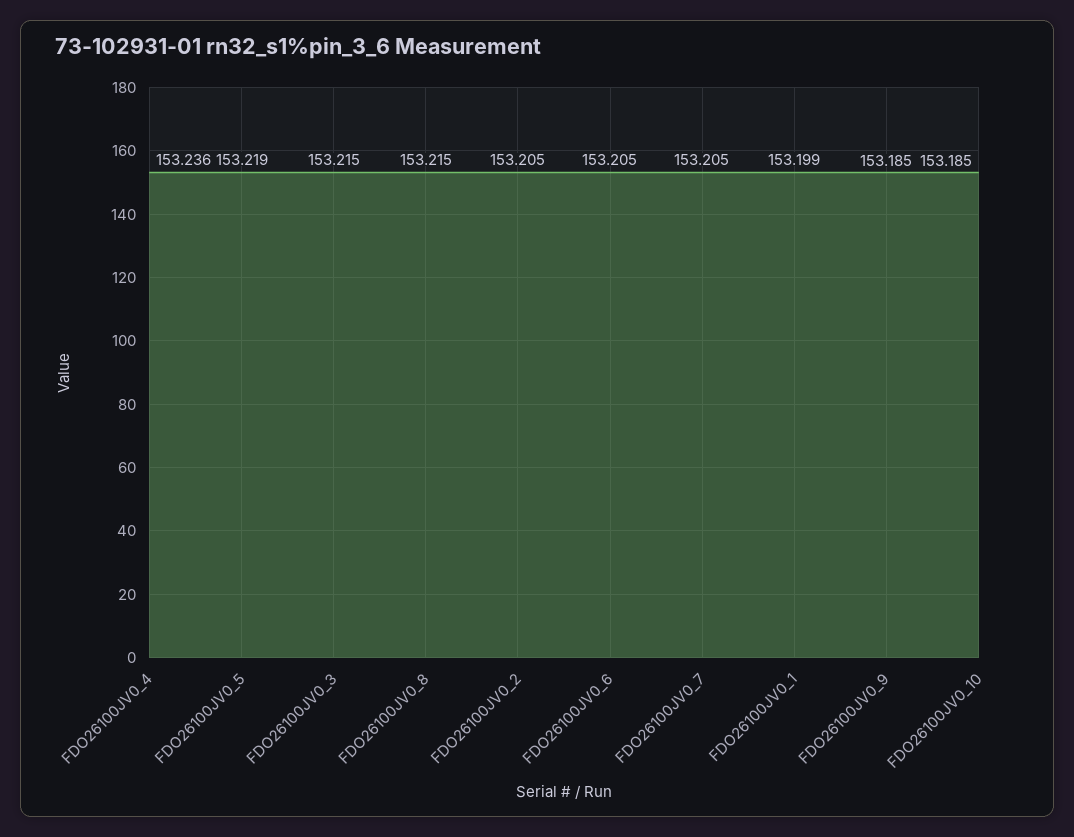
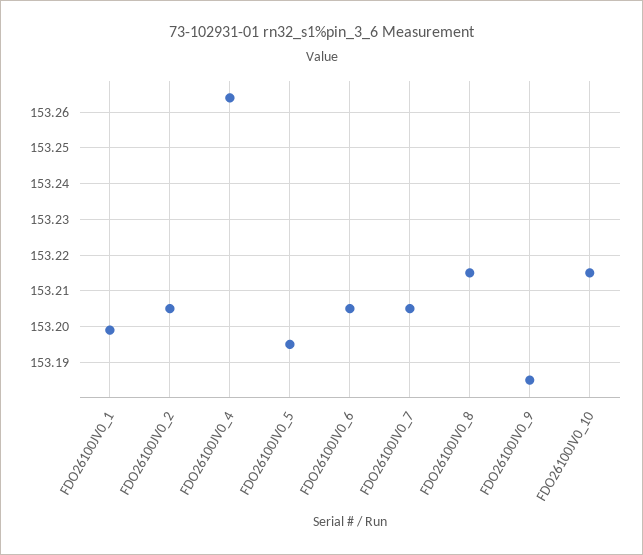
  {
-   "FDO26100JV0_4": 153.236,
+   "FDO26100JV0_4": 153.265,
-   "FDO26100JV0_5": 153.219,
+   "FDO26100JV0_5": 153.195,
-   "FDO26100JV0_3": 153.215,
    "FDO26100JV0_8": 153.215,
    "FDO26100JV0_2": 153.205,
    "FDO26100JV0_6": 153.205,
    "FDO26100JV0_7": 153.205,
    "FDO26100JV0_1": 153.199,
    "FDO26100JV0_9": 153.185,
-   "FDO26100JV0_10": 153.185
+   "FDO26100JV0_10": 153.215
  }

